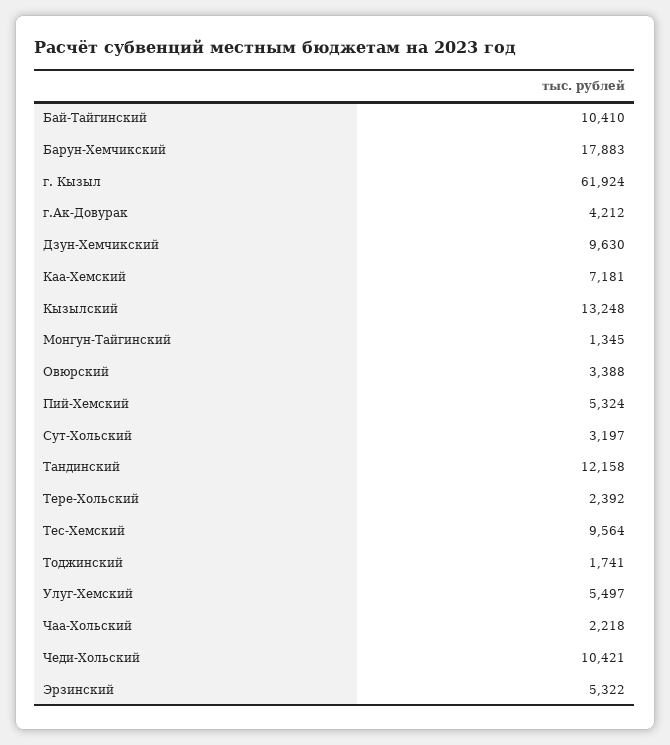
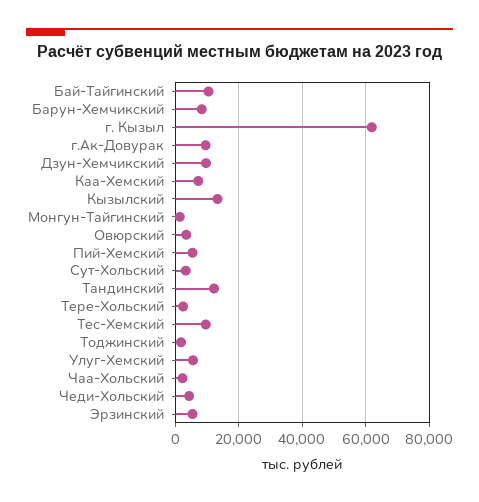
  {
    "Бай-Тайгинский": 10410,
-   "Барун-Хемчикский": 17883,
+   "Барун-Хемчикский": 8000,
    "г. Кызыл": 61924,
-   "г.Ак-Довурак": 4212,
+   "г.Ак-Довурак": 10000,
    "Дзун-Хемчикский": 9630,
    "Каа-Хемский": 7181,
    "Кызылский": 13248,
    "Монгун-Тайгинский": 1345,
    "Овюрский": 3388,
    "Пий-Хемский": 5324,
    "Сут-Хольский": 3197,
    "Тандинский": 12158,
    "Тере-Хольский": 2392,
    "Тес-Хемский": 9564,
    "Тоджинский": 1741,
    "Улуг-Хемский": 5497,
    "Чаа-Хольский": 2218,
-   "Чеди-Хольский": 10421,
+   "Чеди-Хольский": 4000,
    "Эрзинский": 5322
  }

